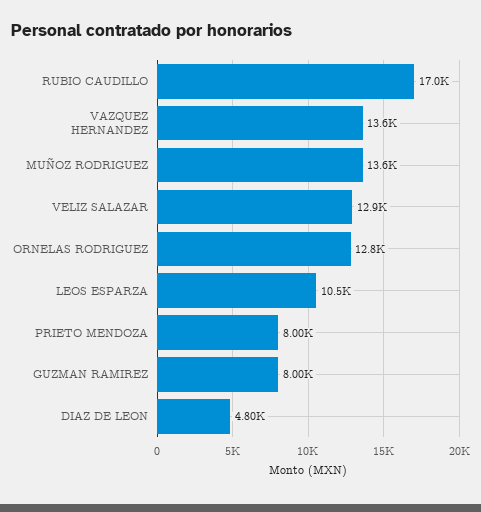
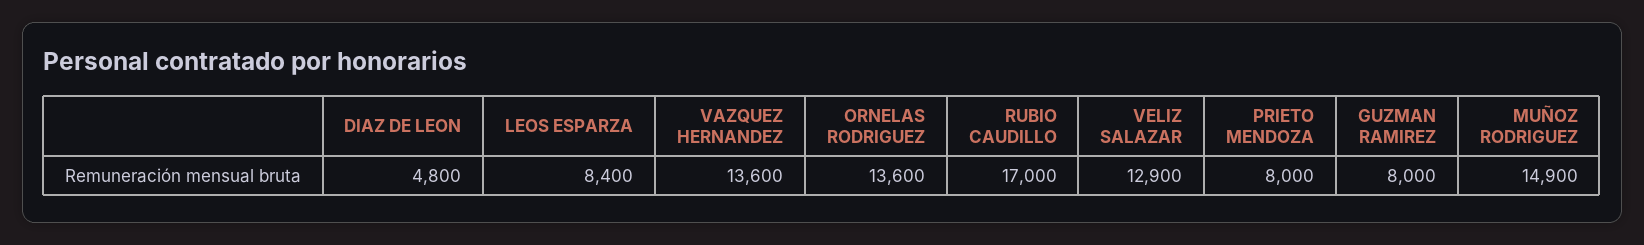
  {
    "RUBIO CAUDILLO": 17000,
    "VAZQUEZ HERNANDEZ": 13600,
-   "MUÑOZ RODRIGUEZ": 13600,
+   "MUÑOZ RODRIGUEZ": 14900,
    "VELIZ SALAZAR": 12900,
-   "ORNELAS RODRIGUEZ": 12800,
+   "ORNELAS RODRIGUEZ": 13600,
-   "LEOS ESPARZA": 10500,
+   "LEOS ESPARZA": 8400,
    "PRIETO MENDOZA": 8000,
    "GUZMAN RAMIREZ": 8000,
    "DIAZ DE LEON": 4800
  }

